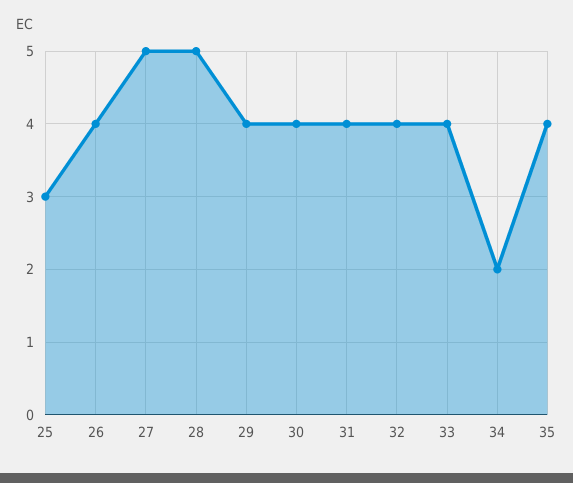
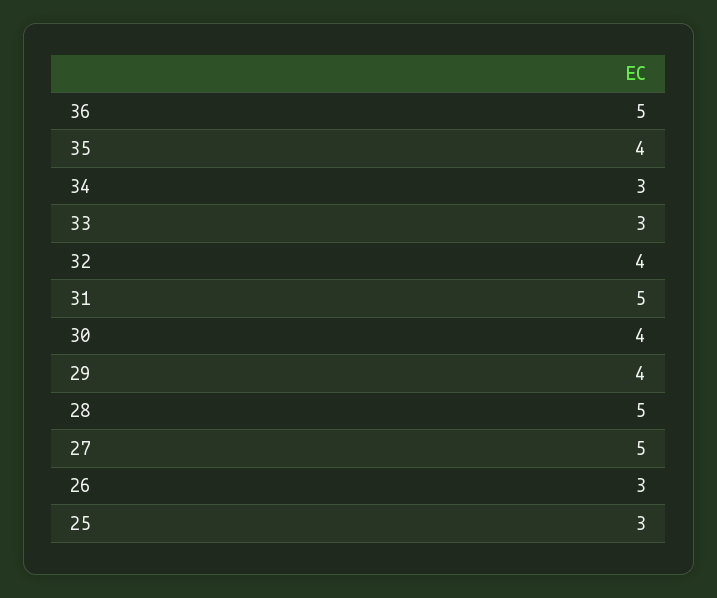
  {
    "25": 3,
-   "26": 4,
+   "26": 3,
    "27": 5,
    "28": 5,
    "29": 4,
    "30": 4,
-   "31": 4,
+   "31": 5,
    "32": 4,
-   "33": 4,
+   "33": 3,
-   "34": 2,
+   "34": 3,
-   "35": 4
+   "35": 4,
+   "36": 5
  }

